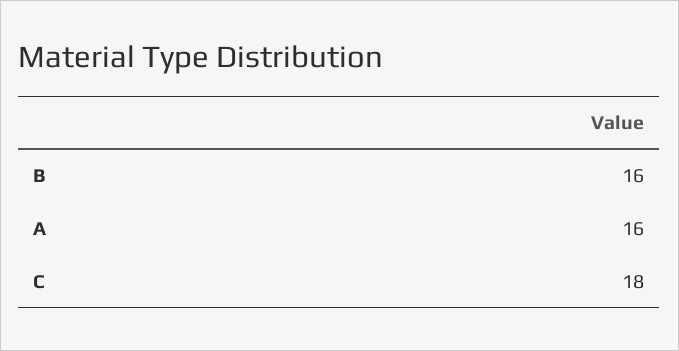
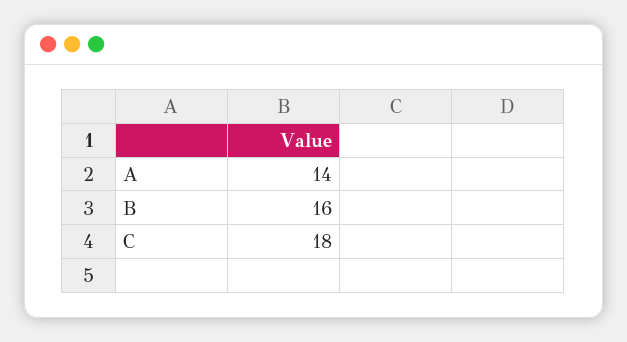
  {
    "B": 16,
-   "A": 16,
+   "A": 14,
    "C": 18
  }

